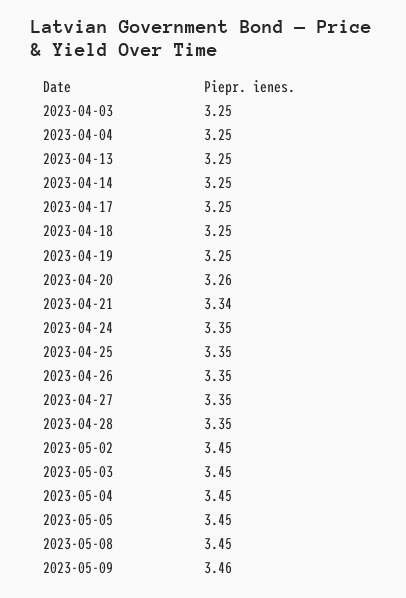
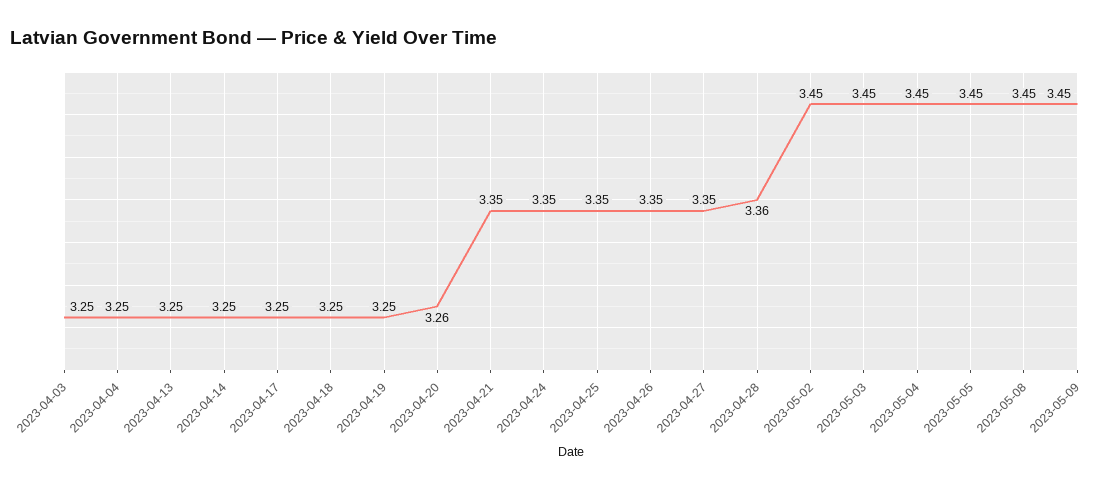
  {
    "2023-04-03": 3.25,
    "2023-04-04": 3.25,
    "2023-04-13": 3.25,
    "2023-04-14": 3.25,
    "2023-04-17": 3.25,
    "2023-04-18": 3.25,
    "2023-04-19": 3.25,
    "2023-04-20": 3.26,
-   "2023-04-21": 3.34,
+   "2023-04-21": 3.35,
    "2023-04-24": 3.35,
    "2023-04-25": 3.35,
    "2023-04-26": 3.35,
    "2023-04-27": 3.35,
-   "2023-04-28": 3.35,
+   "2023-04-28": 3.36,
    "2023-05-02": 3.45,
    "2023-05-03": 3.45,
    "2023-05-04": 3.45,
    "2023-05-05": 3.45,
    "2023-05-08": 3.45,
-   "2023-05-09": 3.46
+   "2023-05-09": 3.45
  }

